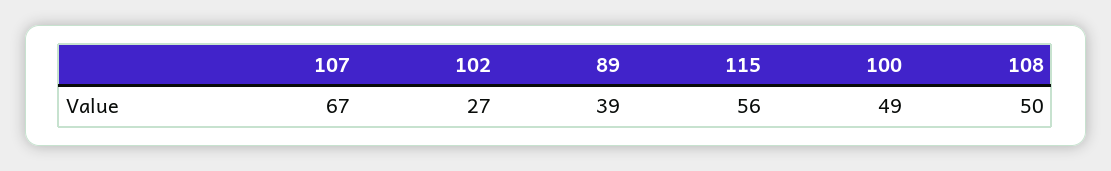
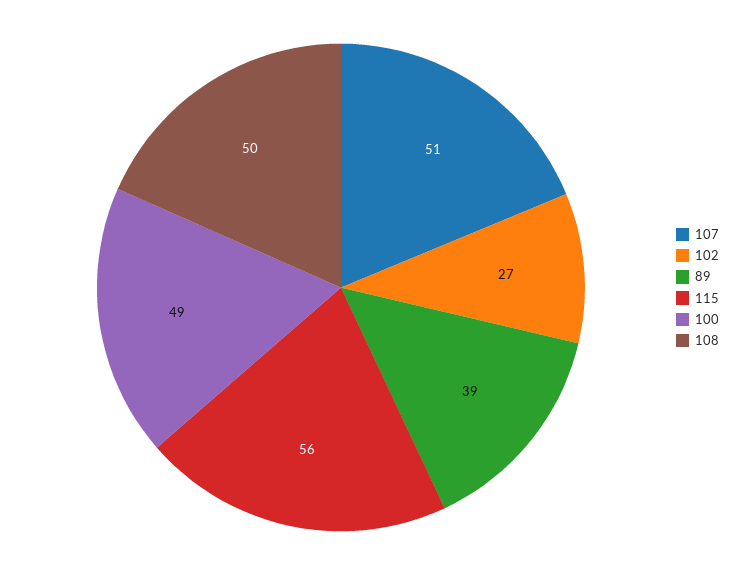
  {
-   "107": 67,
+   "107": 51,
    "102": 27,
    "89": 39,
    "115": 56,
    "100": 49,
    "108": 50
  }

